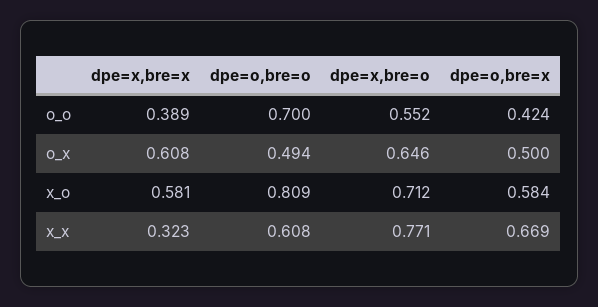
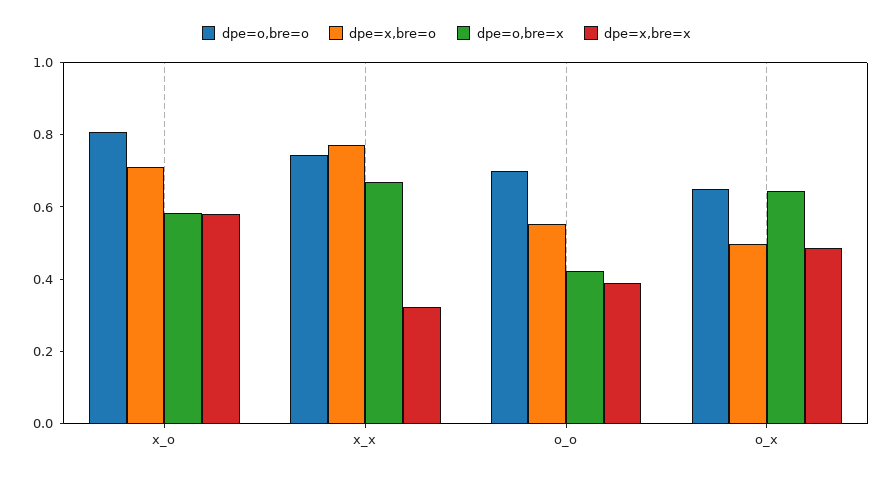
  {
    "dpe=x,bre=x": {
      "o_o": 0.389,
-     "o_x": 0.608,
+     "o_x": 0.5,
      "x_o": 0.581,
      "x_x": 0.323
    },
    "dpe=o,bre=o": {
      "o_o": 0.7,
-     "o_x": 0.494,
+     "o_x": 0.65,
      "x_o": 0.809,
-     "x_x": 0.608
+     "x_x": 0.75
    },
    "dpe=x,bre=o": {
      "o_o": 0.552,
-     "o_x": 0.646,
+     "o_x": 0.5,
      "x_o": 0.712,
      "x_x": 0.771
    },
    "dpe=o,bre=x": {
      "o_o": 0.424,
-     "o_x": 0.5,
+     "o_x": 0.65,
      "x_o": 0.584,
      "x_x": 0.669
    }
  }

